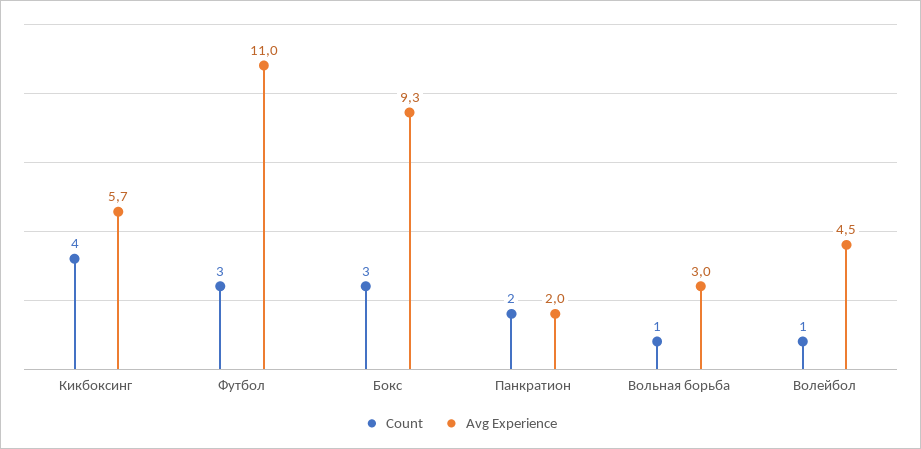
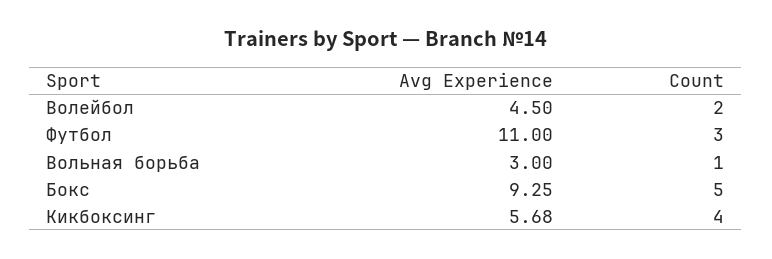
  {
    "Count": {
      "Кикбоксинг": 4,
      "Футбол": 3,
-     "Бокс": 3,
+     "Бокс": 5,
-     "Панкратион": 2,
      "Вольная борьба": 1,
-     "Волейбол": 1
+     "Волейбол": 2
    },
    "Avg Experience": {
      "Кикбоксинг": 5.68,
      "Футбол": 11,
      "Бокс": 9.25,
-     "Панкратион": 2,
      "Вольная борьба": 3,
      "Волейбол": 4.5
    }
  }

